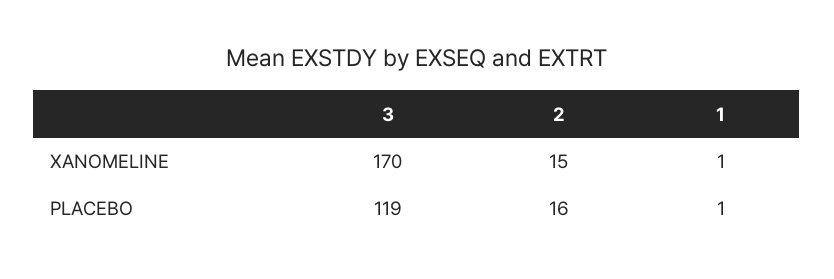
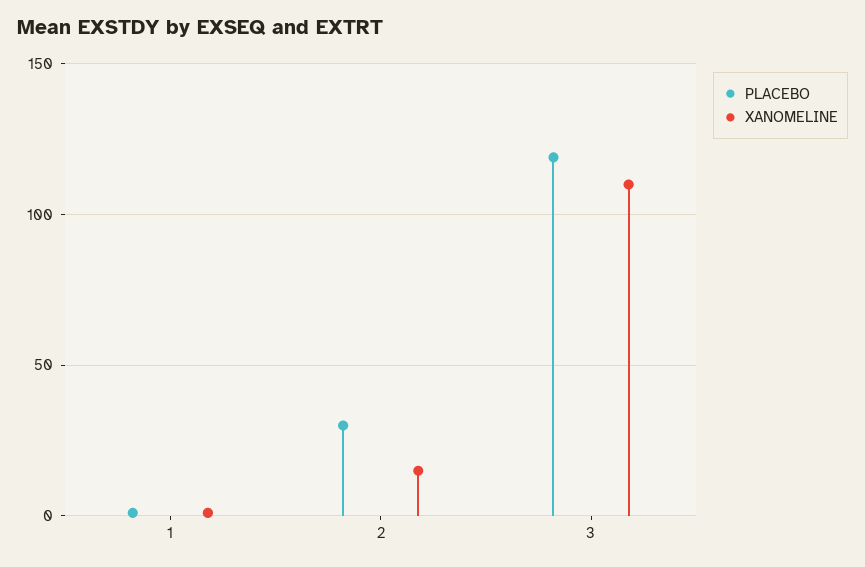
  {
    "XANOMELINE": {
-     "3": 170,
+     "3": 110,
      "2": 15,
      "1": 1
    },
    "PLACEBO": {
      "3": 119,
-     "2": 16,
+     "2": 30,
      "1": 1
    }
  }

